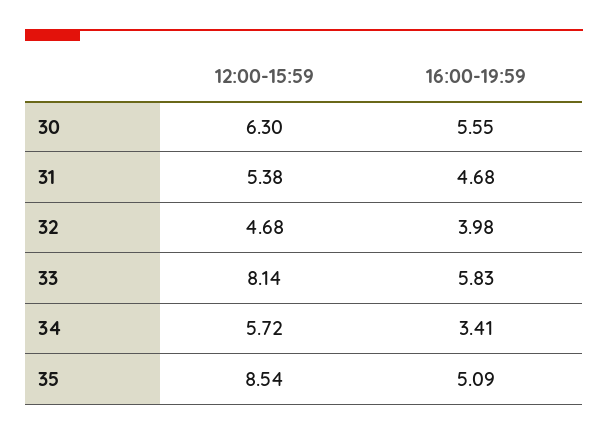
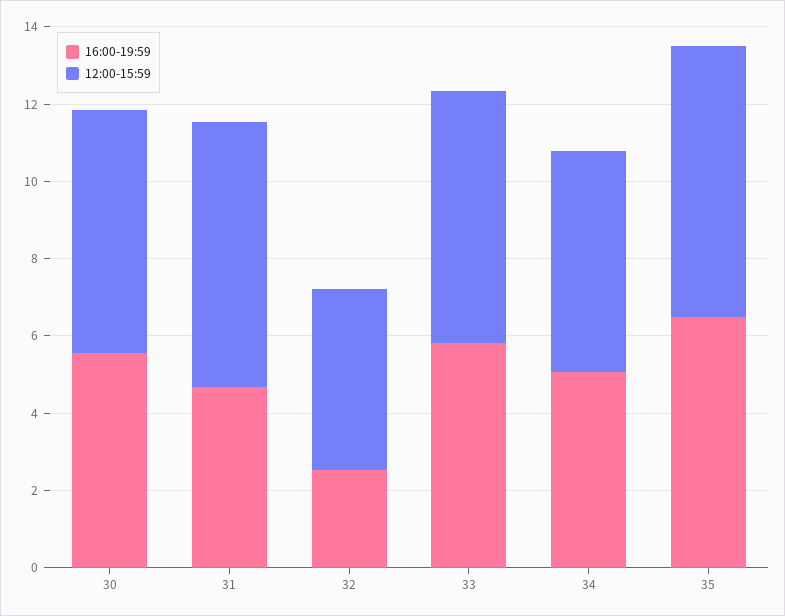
  {
    "12:00-15:59": {
      "30": 6.3,
-     "31": 5.38,
+     "31": 7,
      "32": 4.68,
-     "33": 8.14,
+     "33": 6.5,
      "34": 5.72,
-     "35": 8.54
+     "35": 7
    },
    "16:00-19:59": {
      "30": 5.55,
      "31": 4.68,
-     "32": 3.98,
+     "32": 2.5,
      "33": 5.83,
-     "34": 3.41,
+     "34": 5,
-     "35": 5.09
+     "35": 6.5
    }
  }

